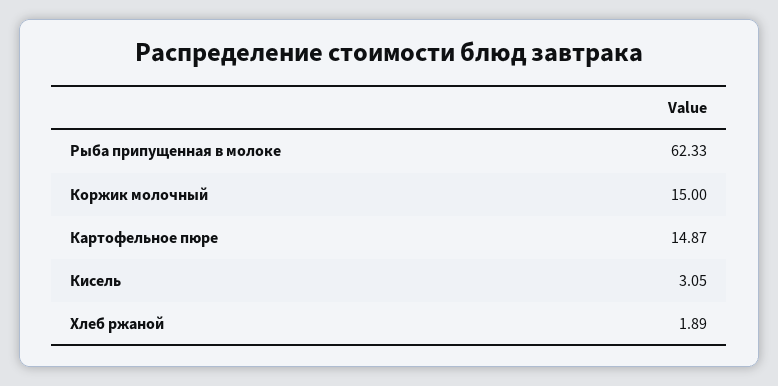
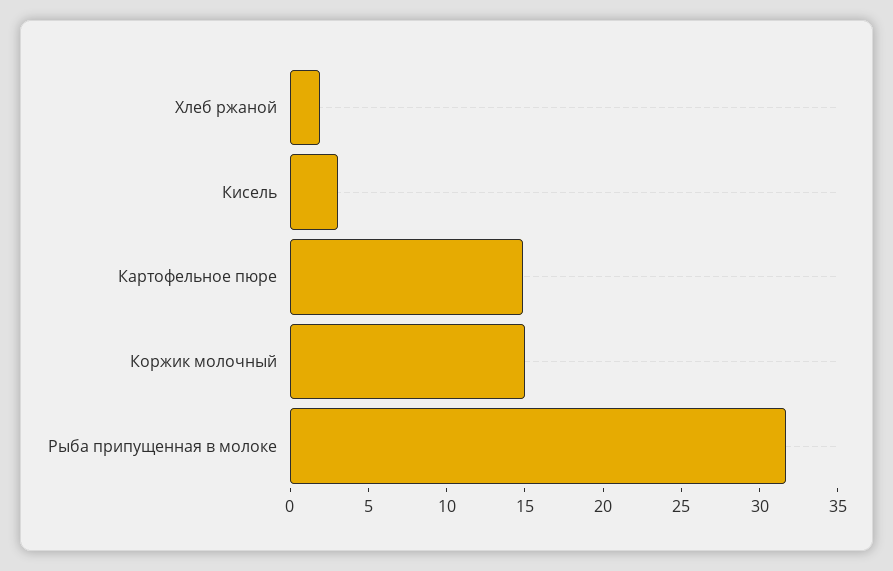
  {
-   "Рыба припущенная в молоке": 62.33,
+   "Рыба припущенная в молоке": 32,
    "Коржик молочный": 15,
    "Картофельное пюре": 14.87,
    "Кисель": 3.05,
    "Хлеб ржаной": 1.89
  }

